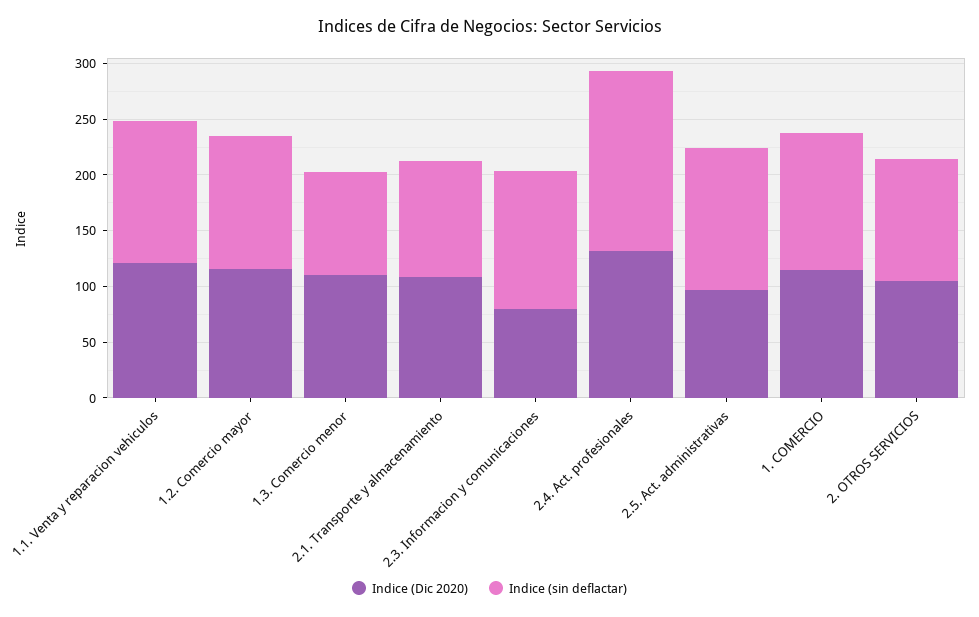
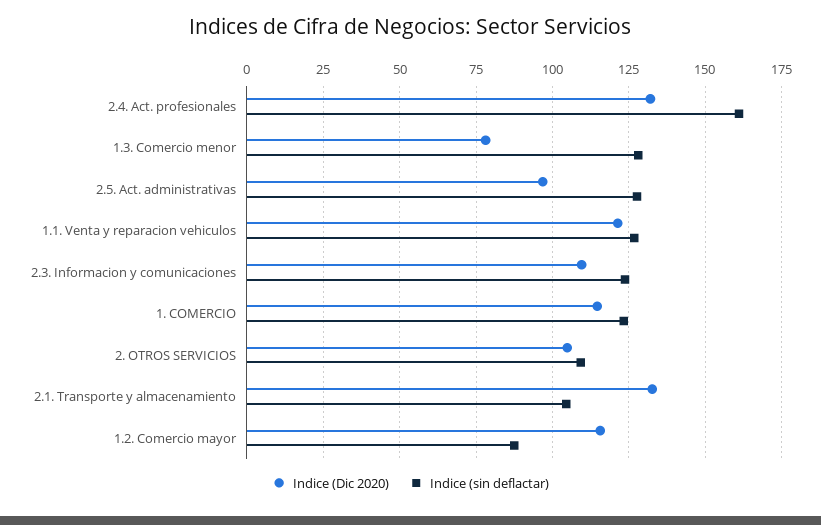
  {
    "Indice (Dic 2020)": {
      "1.1. Venta y reparacion vehiculos": 122.5,
      "1.2. Comercio mayor": 115,
-     "1.3. Comercio menor": 110,
+     "1.3. Comercio menor": 77.5,
-     "2.1. Transporte y almacenamiento": 110,
+     "2.1. Transporte y almacenamiento": 132.5,
-     "2.3. Informacion y comunicaciones": 80,
+     "2.3. Informacion y comunicaciones": 110,
      "2.4. Act. profesionales": 132.5,
      "2.5. Act. administrativas": 97.5,
      "1. COMERCIO": 115,
      "2. OTROS SERVICIOS": 105
    },
    "Indice (sin deflactar)": {
      "1.1. Venta y reparacion vehiculos": 127.5,
-     "1.2. Comercio mayor": 120,
+     "1.2. Comercio mayor": 87.5,
-     "1.3. Comercio menor": 90,
+     "1.3. Comercio menor": 127.5,
      "2.1. Transporte y almacenamiento": 105,
      "2.3. Informacion y comunicaciones": 122.5,
      "2.4. Act. profesionales": 160,
      "2.5. Act. administrativas": 127.5,
      "1. COMERCIO": 122.5,
      "2. OTROS SERVICIOS": 110
    }
  }

